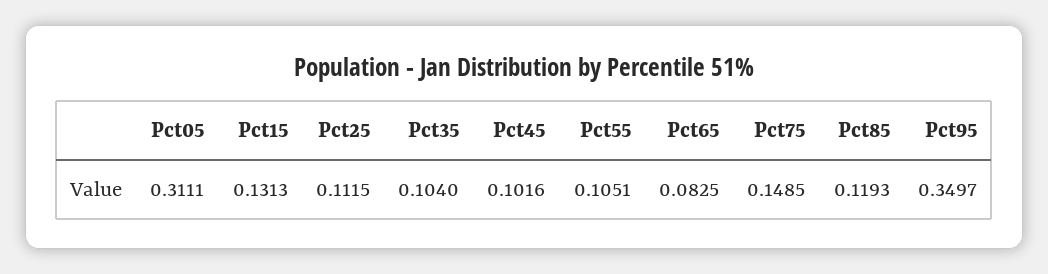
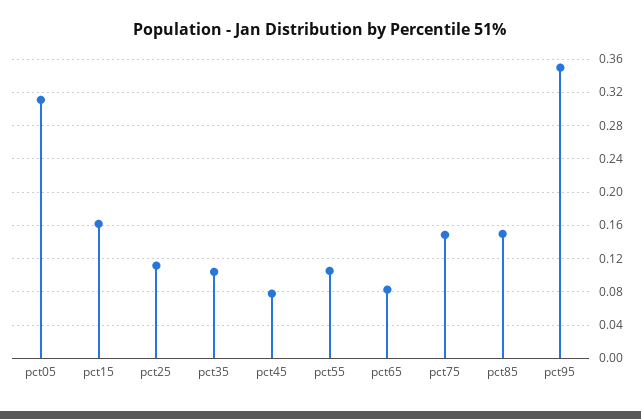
  {
    "Pct05": 0.3111,
-   "Pct15": 0.1313,
+   "Pct15": 0.16,
    "Pct25": 0.1115,
    "Pct35": 0.104,
-   "Pct45": 0.1016,
+   "Pct45": 0.08,
    "Pct55": 0.1051,
    "Pct65": 0.0825,
    "Pct75": 0.1485,
-   "Pct85": 0.1193,
+   "Pct85": 0.15,
    "Pct95": 0.3497
  }

